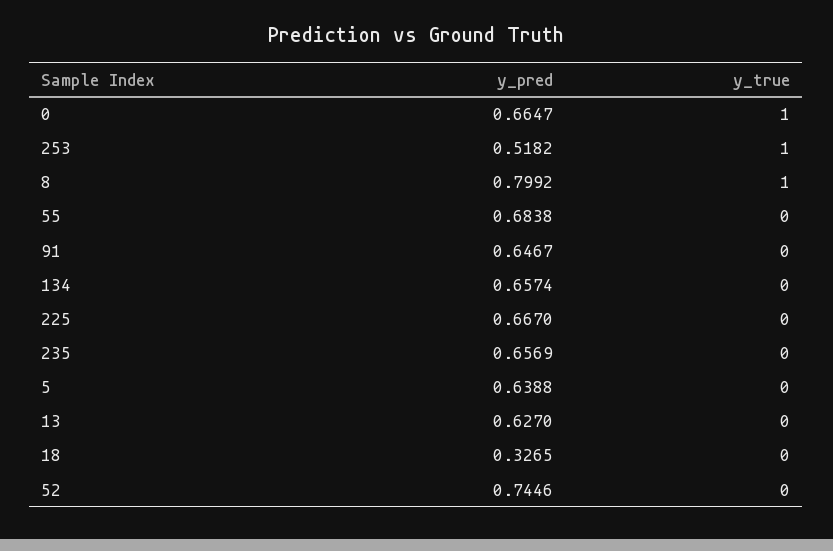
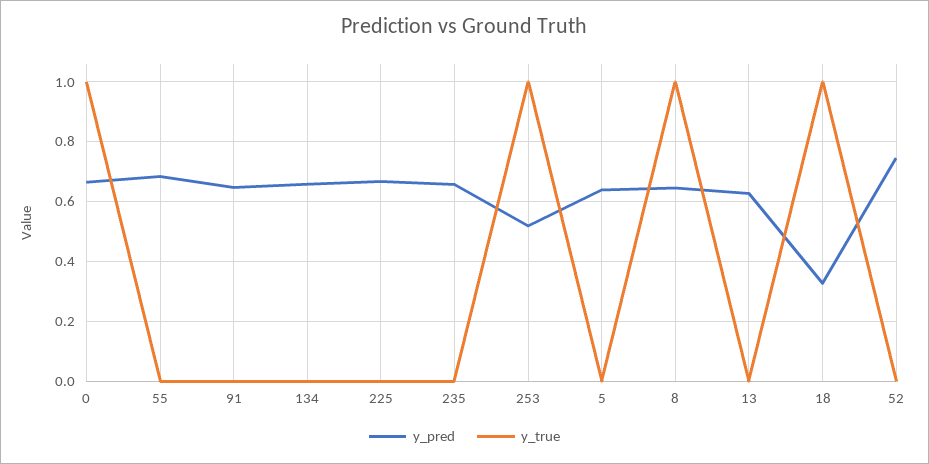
  {
    "y_pred": {
      "0": 0.6647,
      "253": 0.5182,
-     "8": 0.7992,
+     "8": 0.65,
      "55": 0.6838,
      "91": 0.6467,
      "134": 0.6574,
      "225": 0.667,
      "235": 0.6569,
      "5": 0.6388,
      "13": 0.627,
      "18": 0.3265,
      "52": 0.7446
    },
    "y_true": {
      "0": 1,
      "253": 1,
      "8": 1,
      "55": 0,
      "91": 0,
      "134": 0,
      "225": 0,
      "235": 0,
      "5": 0,
      "13": 0,
-     "18": 0,
+     "18": 1,
      "52": 0
    }
  }

